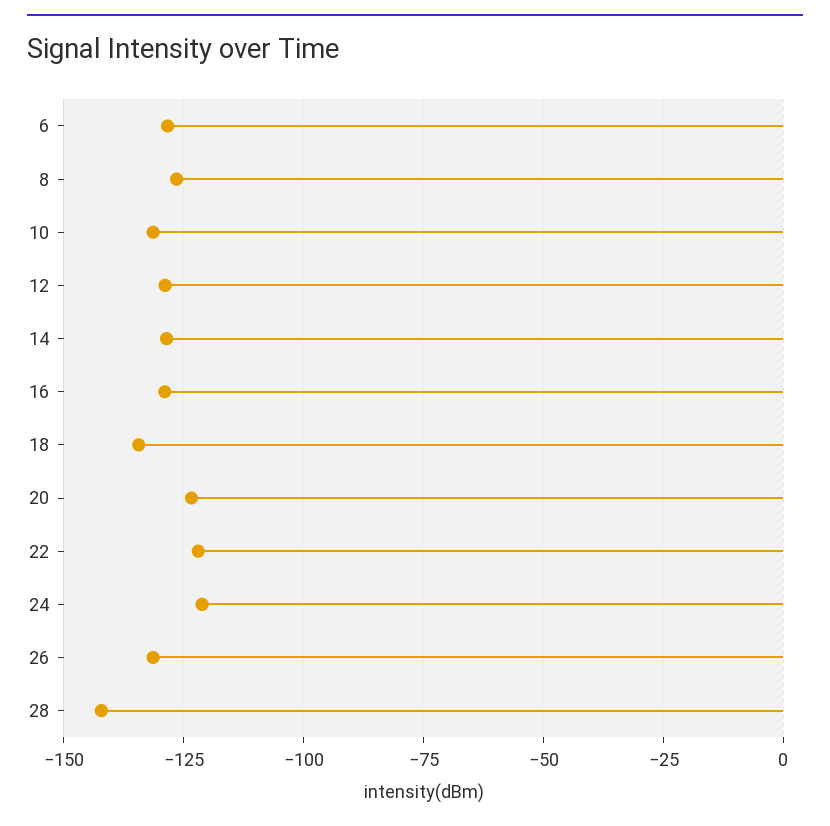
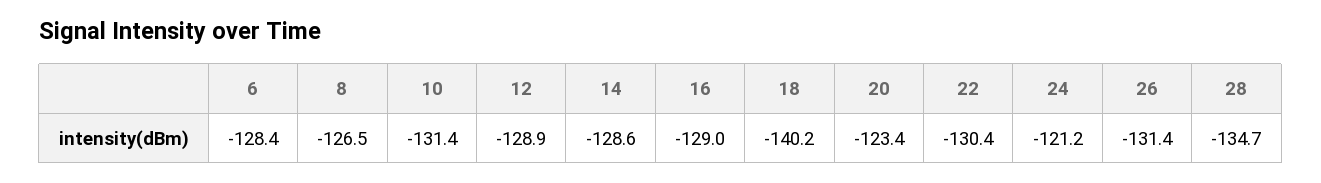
  {
    "6": -128.4,
    "8": -126.5,
    "10": -131.4,
    "12": -128.9,
    "14": -128.6,
    "16": -129,
-   "18": -135,
+   "18": -140.2,
    "20": -123.4,
-   "22": -122.5,
+   "22": -130.4,
    "24": -121.2,
    "26": -131.4,
-   "28": -142.5
+   "28": -134.7
  }

